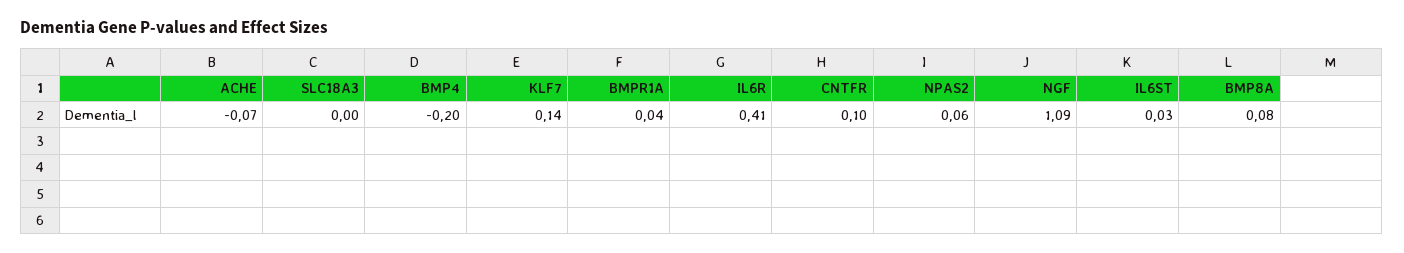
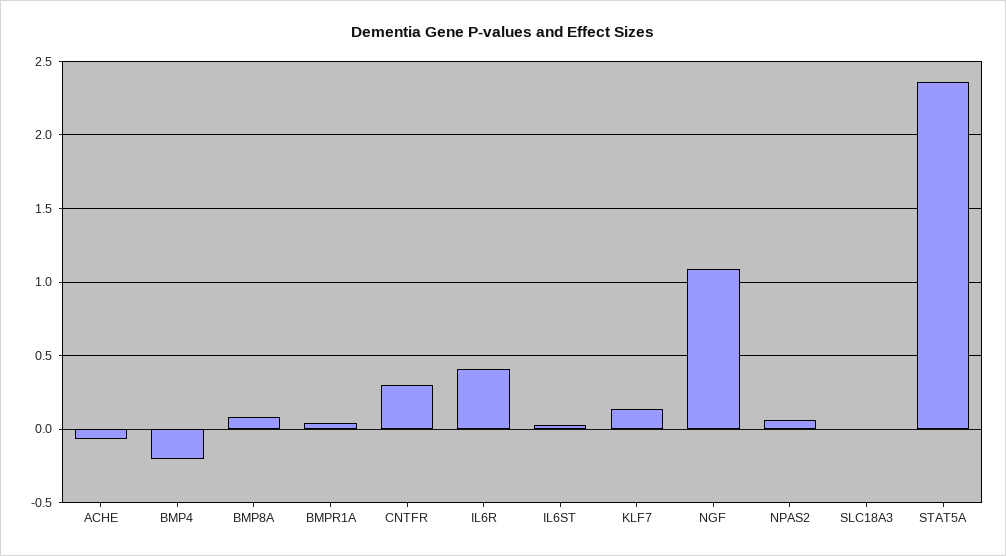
  {
    "ACHE": -0.07,
    "SLC18A3": 0,
    "BMP4": -0.2,
    "KLF7": 0.14,
    "BMPR1A": 0.04,
    "IL6R": 0.41,
-   "CNTFR": 0.1,
+   "CNTFR": 0.3,
    "NPAS2": 0.06,
    "NGF": 1.09,
    "IL6ST": 0.03,
-   "BMP8A": 0.08
+   "BMP8A": 0.08,
+   "STAT5A": 2.35
  }

